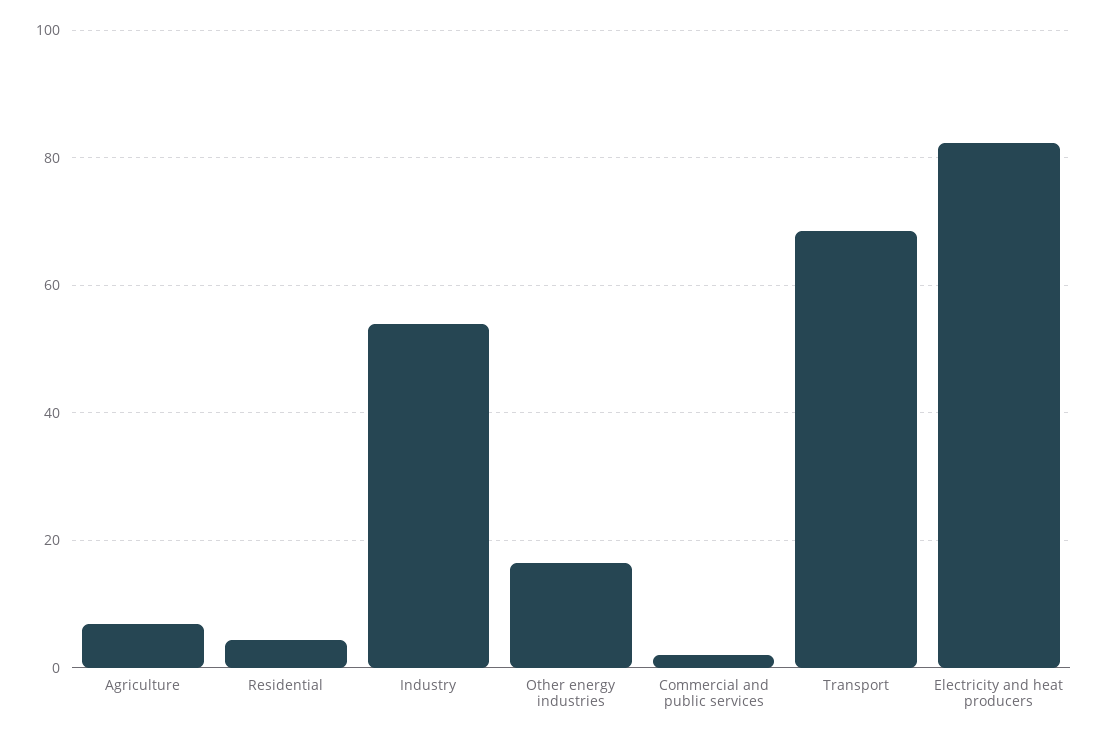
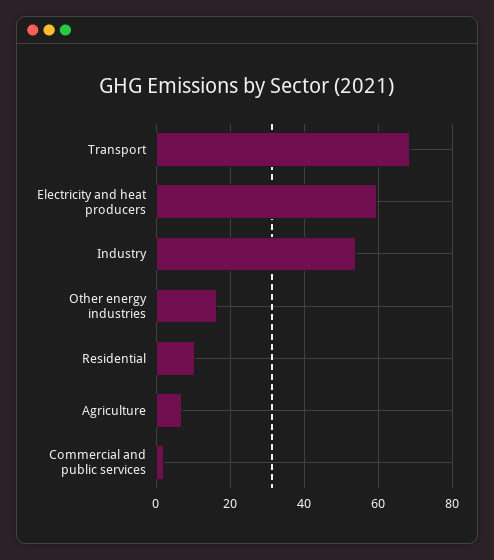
  {
    "Agriculture": 6,
-   "Residential": 4,
+   "Residential": 10,
    "Industry": 54,
    "Other energy industries": 16,
    "Commercial and public services": 2,
    "Transport": 68,
-   "Electricity and heat producers": 82
+   "Electricity and heat producers": 60
  }

